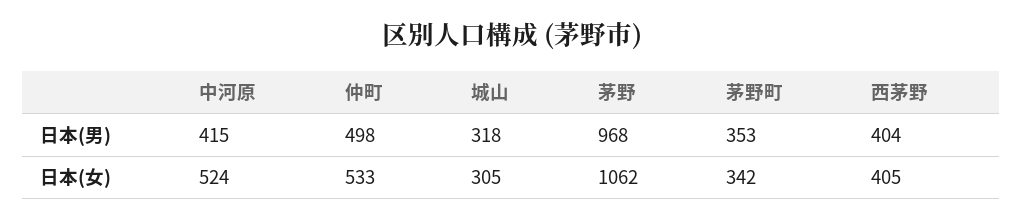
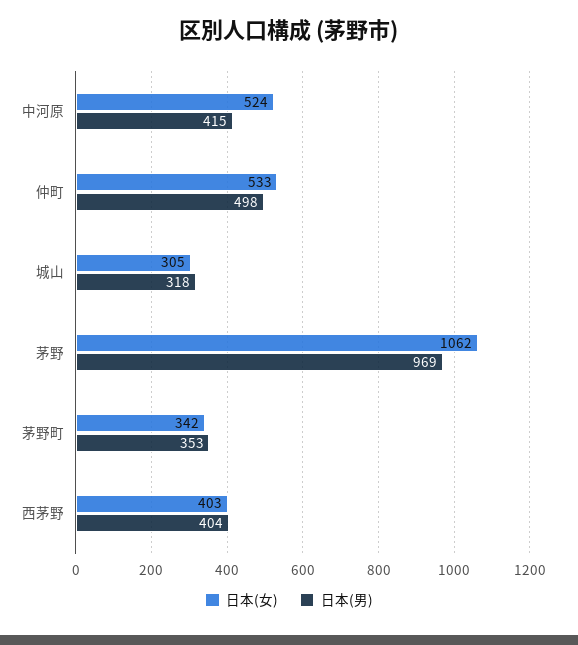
  {
    "日本(男)": {
      "中河原": 415,
      "仲町": 498,
      "城山": 318,
-     "茅野": 968,
+     "茅野": 969,
      "茅野町": 353,
      "西茅野": 404
    },
    "日本(女)": {
      "中河原": 524,
      "仲町": 533,
      "城山": 305,
      "茅野": 1062,
      "茅野町": 342,
-     "西茅野": 405
+     "西茅野": 403
    }
  }

